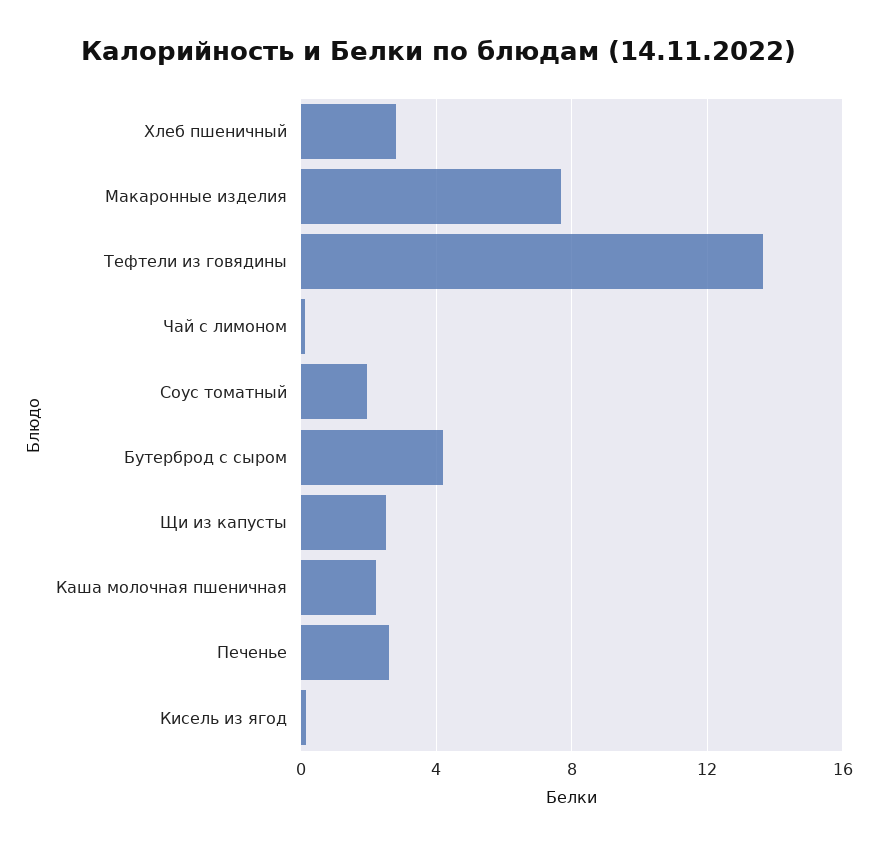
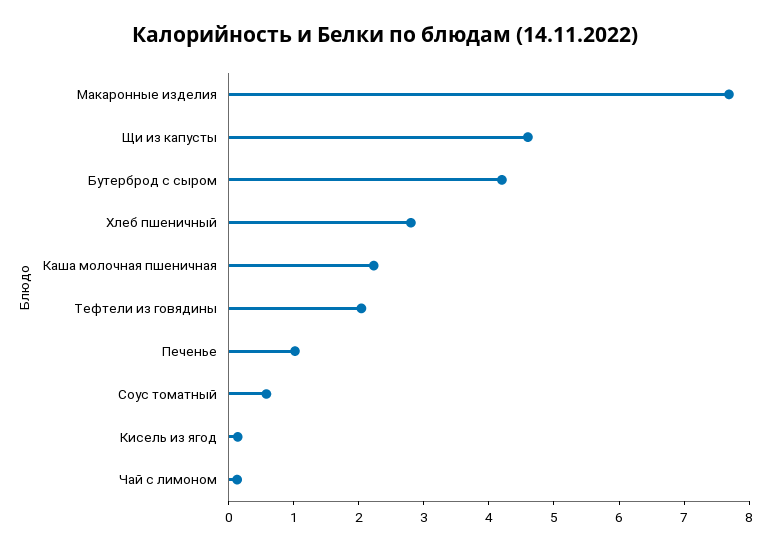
  {
    "Хлеб пшеничный": 2.8,
    "Макаронные изделия": 7.6,
-   "Тефтели из говядины": 13.5,
+   "Тефтели из говядины": 2,
    "Чай с лимоном": 0.2,
-   "Соус томатный": 2,
+   "Соус томатный": 0.6,
    "Бутерброд с сыром": 4.2,
-   "Щи из капусты": 2.5,
+   "Щи из капусты": 4.6,
    "Каша молочная пшеничная": 2.2,
-   "Печенье": 2.5,
+   "Печенье": 1,
    "Кисель из ягод": 0.2
  }

